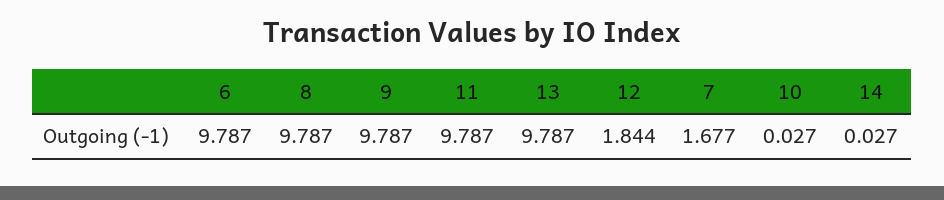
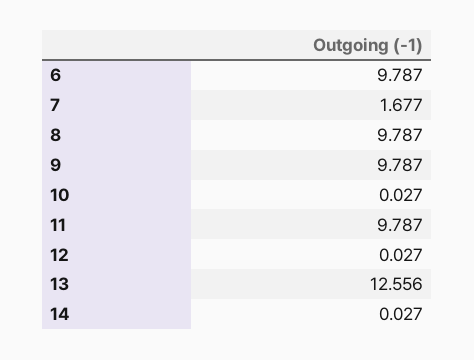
  {
    "6": 9.787,
    "8": 9.787,
    "9": 9.787,
    "11": 9.787,
-   "13": 9.787,
+   "13": 12.556,
-   "12": 1.844,
+   "12": 0.027,
    "7": 1.677,
    "10": 0.027,
    "14": 0.027
  }

